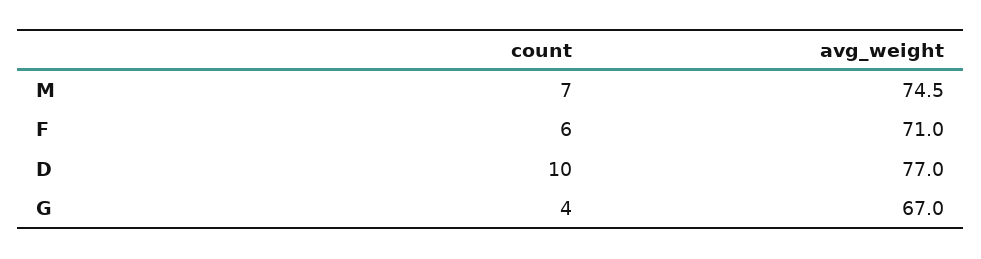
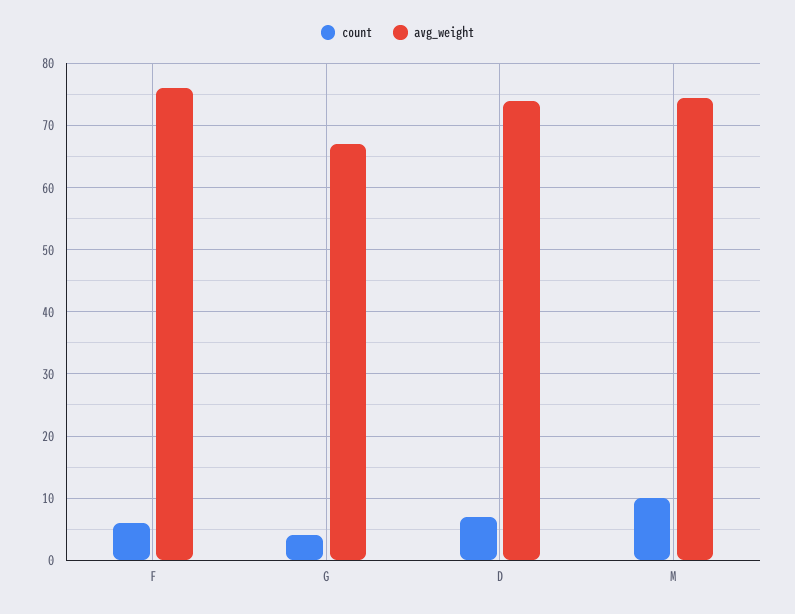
  {
    "count": {
-     "M": 7,
+     "M": 10,
      "F": 6,
-     "D": 10,
+     "D": 7,
      "G": 4
    },
    "avg_weight": {
      "M": 74.5,
-     "F": 71,
+     "F": 76,
-     "D": 77,
+     "D": 74,
      "G": 67
    }
  }

